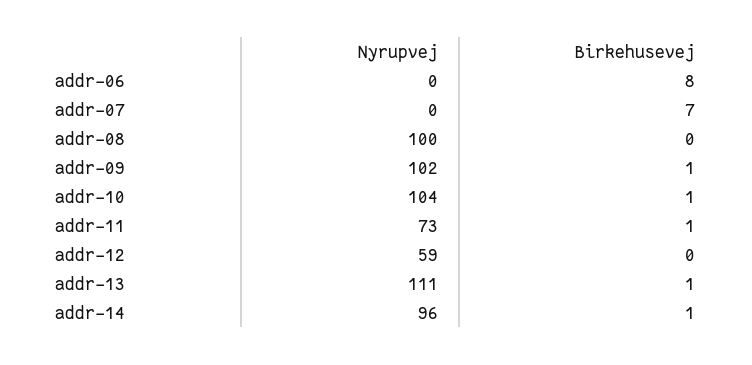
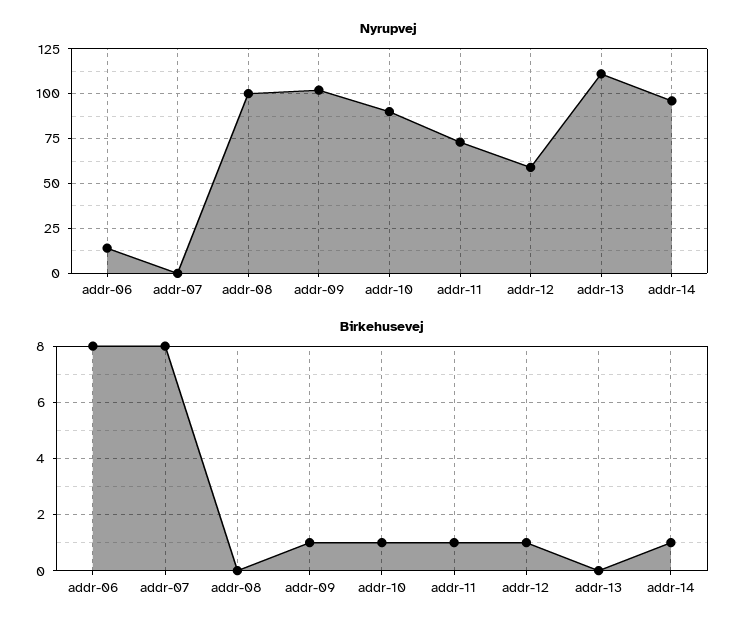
  {
    "Nyrupvej": {
-     "addr-06": 0,
+     "addr-06": 15,
      "addr-07": 0,
      "addr-08": 100,
      "addr-09": 102,
-     "addr-10": 104,
+     "addr-10": 90,
      "addr-11": 73,
      "addr-12": 59,
      "addr-13": 111,
      "addr-14": 96
    },
    "Birkehusevej": {
      "addr-06": 8,
-     "addr-07": 7,
+     "addr-07": 8,
      "addr-08": 0,
      "addr-09": 1,
      "addr-10": 1,
      "addr-11": 1,
-     "addr-12": 0,
+     "addr-12": 1,
-     "addr-13": 1,
+     "addr-13": 0,
      "addr-14": 1
    }
  }

